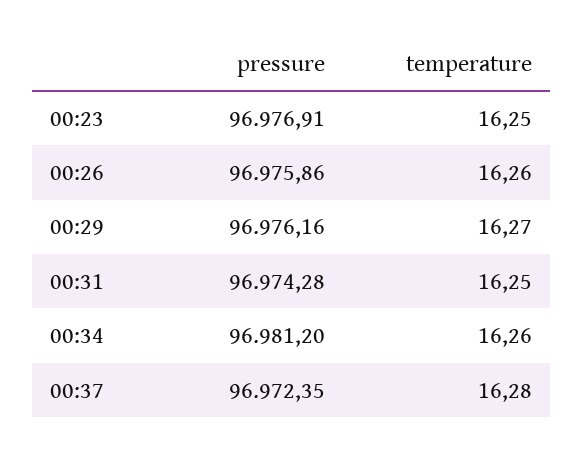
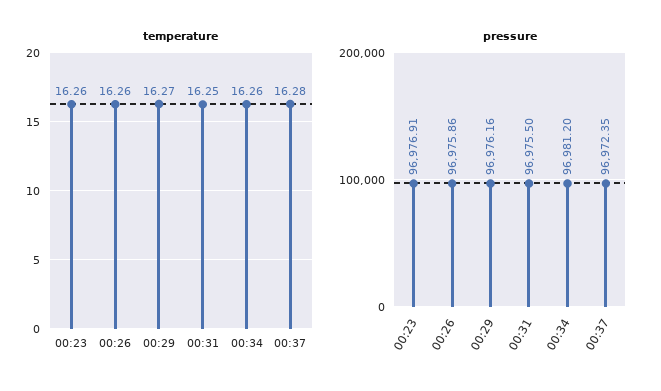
  {
    "pressure": {
      "00:23": 96976.91,
      "00:26": 96975.86,
      "00:29": 96976.16,
-     "00:31": 96974.28,
+     "00:31": 96975.5,
      "00:34": 96981.2,
      "00:37": 96972.35
    },
    "temperature": {
-     "00:23": 16.25,
+     "00:23": 16.26,
      "00:26": 16.26,
      "00:29": 16.27,
      "00:31": 16.25,
      "00:34": 16.26,
      "00:37": 16.28
    }
  }

